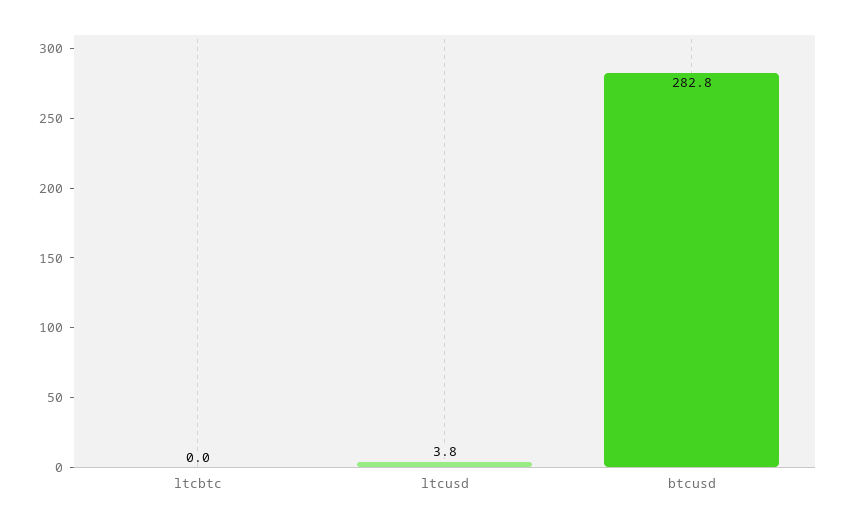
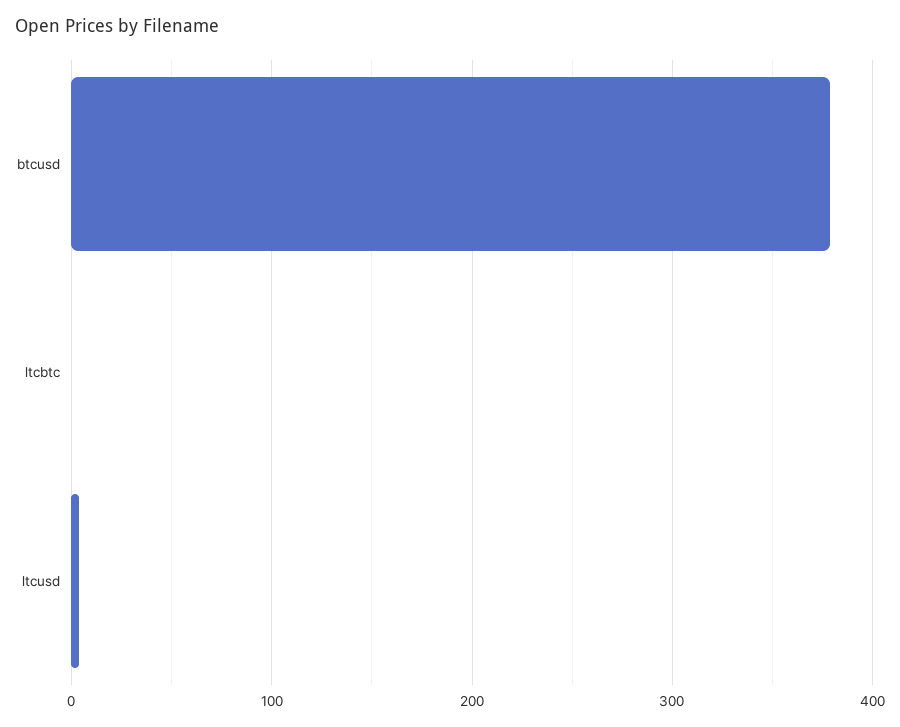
  {
    "ltcbtc": 0,
    "ltcusd": 3.8,
-   "btcusd": 282.8
+   "btcusd": 380
  }

